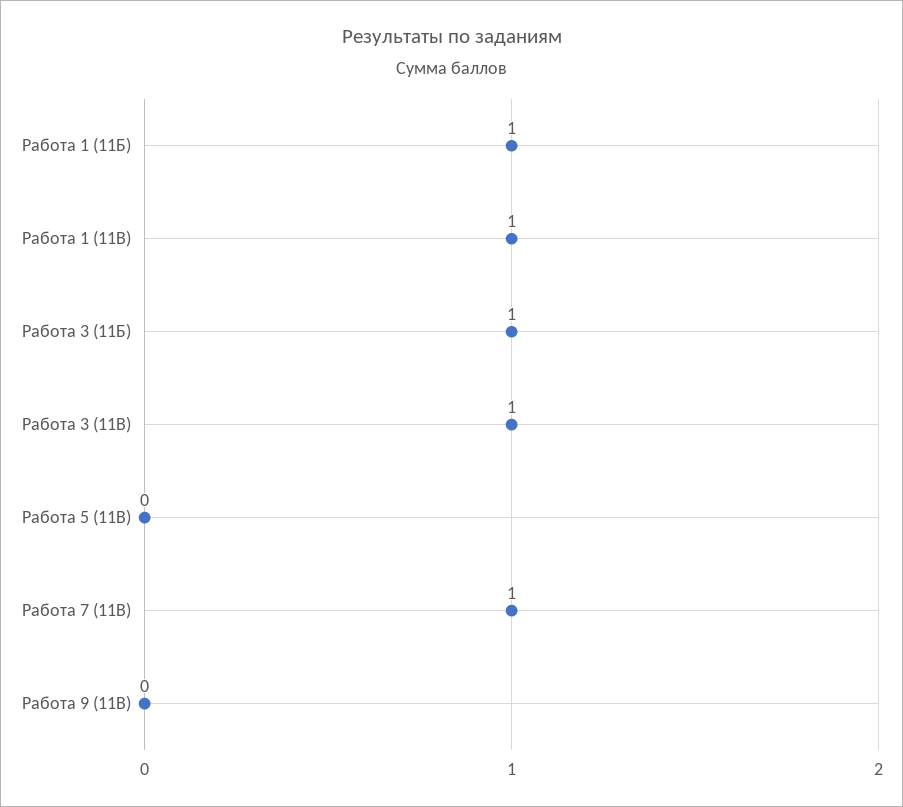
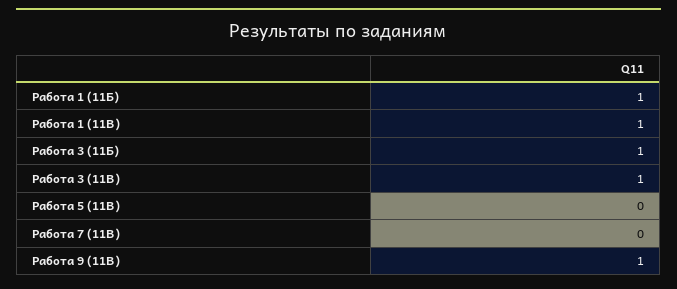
  {
    "Работа 1 (11Б)": 1,
    "Работа 1 (11В)": 1,
    "Работа 3 (11Б)": 1,
    "Работа 3 (11В)": 1,
    "Работа 5 (11В)": 0,
-   "Работа 7 (11В)": 1,
+   "Работа 7 (11В)": 0,
-   "Работа 9 (11В)": 0
+   "Работа 9 (11В)": 1
  }

